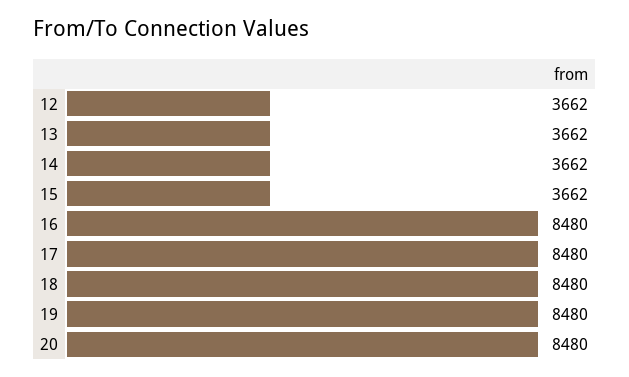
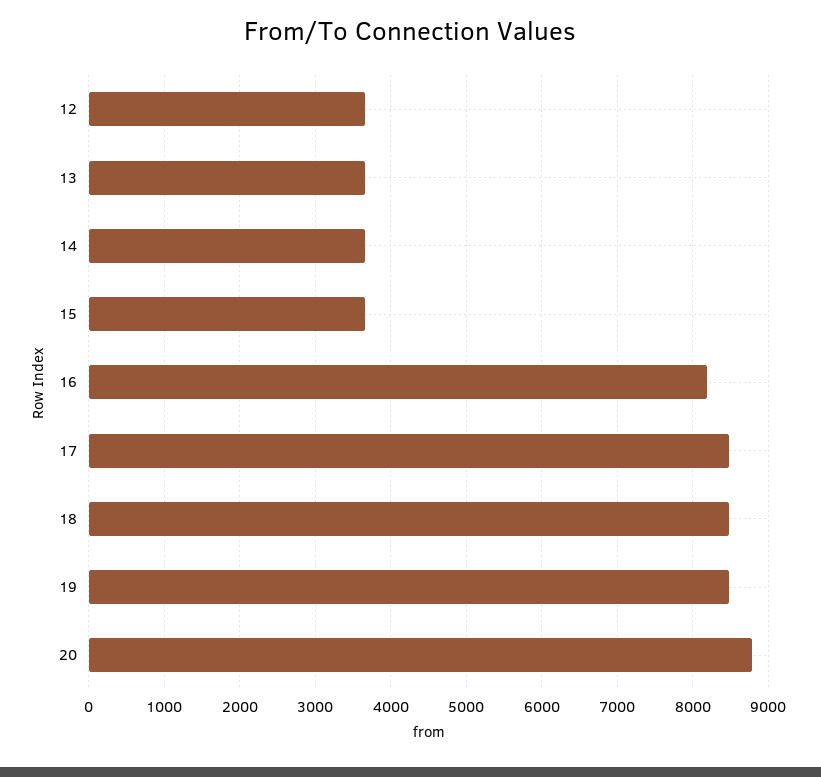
  {
    "12": 3662,
    "13": 3662,
    "14": 3662,
    "15": 3662,
-   "16": 8480,
+   "16": 8200,
    "17": 8480,
    "18": 8480,
    "19": 8480,
-   "20": 8480
+   "20": 8800
  }

